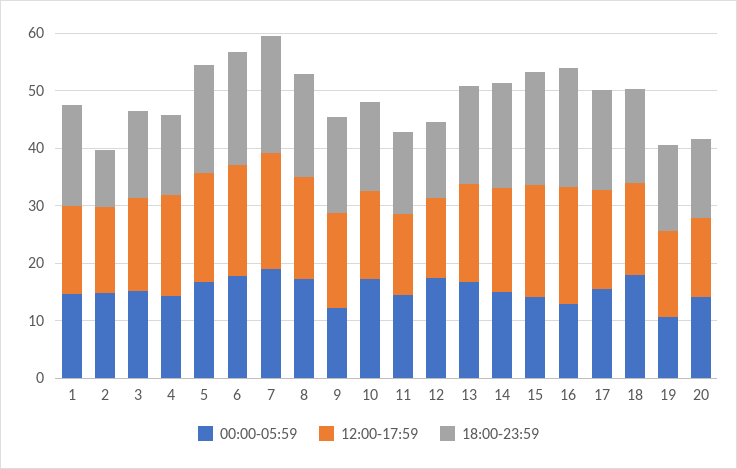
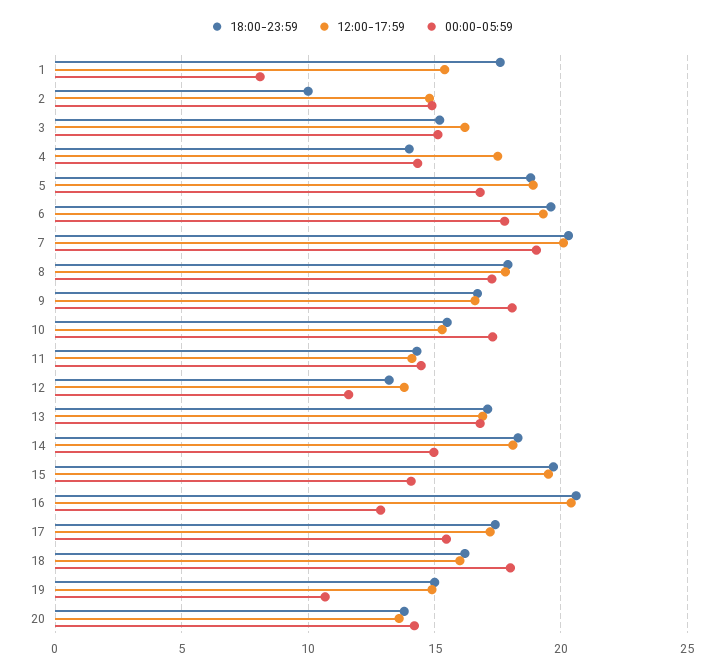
  {
    "00:00-05:59": {
-     "1": 14,
+     "1": 8,
      "2": 15,
      "3": 15,
      "4": 14.5,
      "5": 17,
      "6": 18,
      "7": 19,
      "8": 17.5,
-     "9": 12,
+     "9": 18,
      "10": 17.5,
      "11": 14.5,
-     "12": 18,
+     "12": 11.5,
      "13": 17,
      "14": 15,
      "15": 14,
      "16": 13,
      "17": 15.5,
      "18": 18,
      "19": 10.5,
      "20": 14
    },
    "12:00-17:59": {
      "1": 15.5,
      "2": 15,
      "3": 16,
      "4": 17.5,
      "5": 19,
      "6": 19.5,
      "7": 20,
      "8": 18,
      "9": 16.5,
      "10": 15.5,
      "11": 14,
      "12": 14,
      "13": 17,
      "14": 18,
      "15": 19.5,
      "16": 20.5,
      "17": 17,
      "18": 16,
      "19": 15,
      "20": 13.5
    },
    "18:00-23:59": {
      "1": 17.5,
      "2": 10,
      "3": 15,
      "4": 14,
      "5": 19,
      "6": 19.5,
      "7": 20.5,
      "8": 18,
      "9": 16.5,
      "10": 15.5,
      "11": 14.5,
      "12": 13,
      "13": 17,
      "14": 18.5,
      "15": 19.5,
      "16": 20.5,
      "17": 17.5,
      "18": 16,
      "19": 15,
      "20": 14
    }
  }

